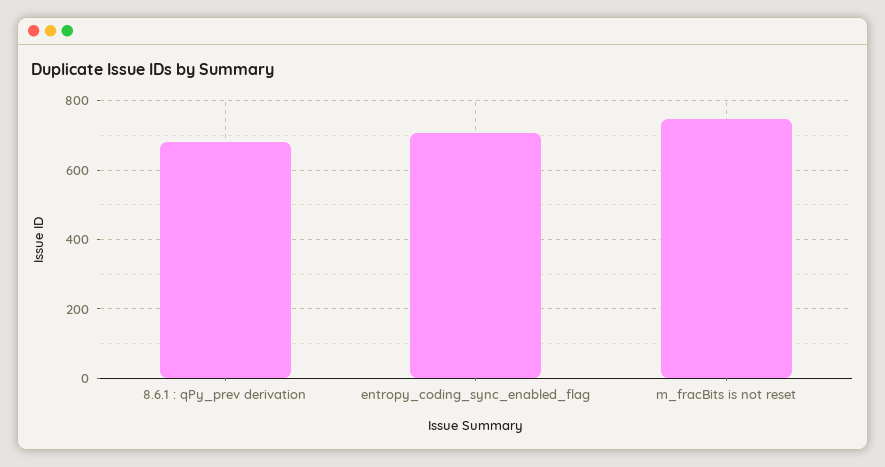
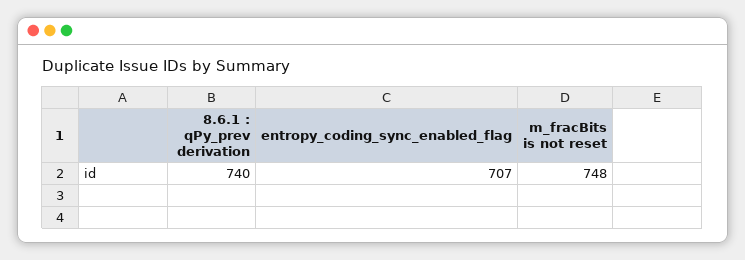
  {
-   "8.6.1 : qPy_prev derivation": 680,
+   "8.6.1 : qPy_prev derivation": 740,
    "entropy_coding_sync_enabled_flag": 707,
    "m_fracBits is not reset": 748
  }

